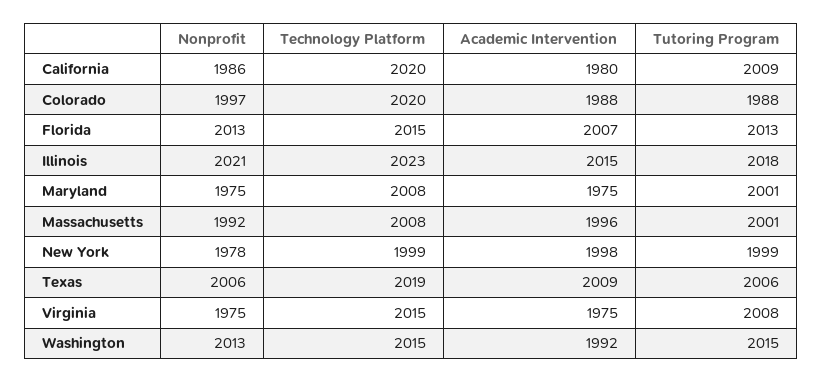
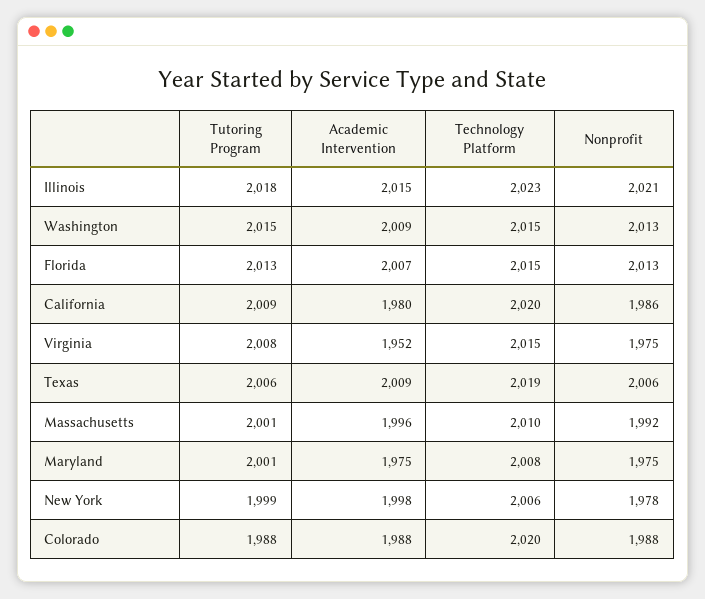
  {
    "Nonprofit": {
      "California": 1986,
-     "Colorado": 1997,
+     "Colorado": 1988,
      "Florida": 2013,
      "Illinois": 2021,
      "Maryland": 1975,
      "Massachusetts": 1992,
      "New York": 1978,
      "Texas": 2006,
      "Virginia": 1975,
      "Washington": 2013
    },
    "Technology Platform": {
      "California": 2020,
      "Colorado": 2020,
      "Florida": 2015,
      "Illinois": 2023,
      "Maryland": 2008,
-     "Massachusetts": 2008,
+     "Massachusetts": 2010,
-     "New York": 1999,
+     "New York": 2006,
      "Texas": 2019,
      "Virginia": 2015,
      "Washington": 2015
    },
    "Academic Intervention": {
      "California": 1980,
      "Colorado": 1988,
      "Florida": 2007,
      "Illinois": 2015,
      "Maryland": 1975,
      "Massachusetts": 1996,
      "New York": 1998,
      "Texas": 2009,
-     "Virginia": 1975,
+     "Virginia": 1952,
-     "Washington": 1992
+     "Washington": 2009
    },
    "Tutoring Program": {
      "California": 2009,
      "Colorado": 1988,
      "Florida": 2013,
      "Illinois": 2018,
      "Maryland": 2001,
      "Massachusetts": 2001,
      "New York": 1999,
      "Texas": 2006,
      "Virginia": 2008,
      "Washington": 2015
    }
  }

